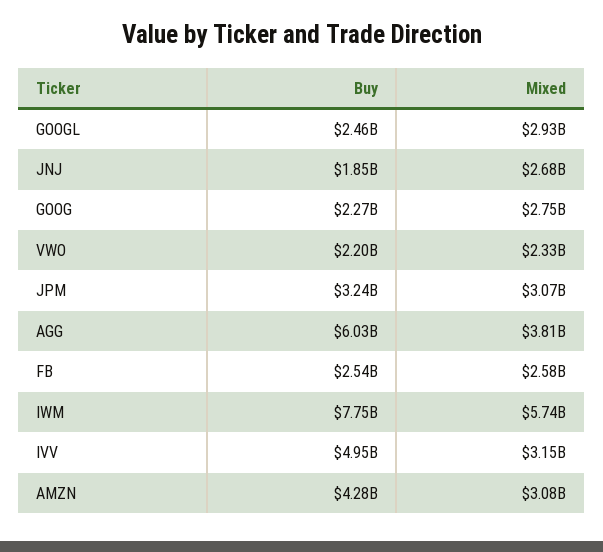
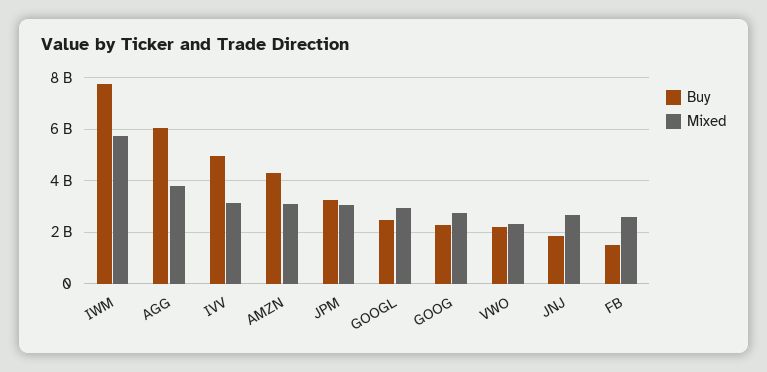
  {
    "Buy": {
      "GOOGL": 2460000000,
      "JNJ": 1850000000,
      "GOOG": 2270000000,
      "VWO": 2200000000,
      "JPM": 3240000000,
      "AGG": 6030000000,
-     "FB": 2540000000,
+     "FB": 1500000000,
      "IWM": 7750000000,
      "IVV": 4950000000,
      "AMZN": 4280000000
    },
    "Mixed": {
      "GOOGL": 2930000000,
      "JNJ": 2680000000,
      "GOOG": 2750000000,
      "VWO": 2330000000,
      "JPM": 3070000000,
      "AGG": 3810000000,
      "FB": 2580000000,
      "IWM": 5740000000,
      "IVV": 3150000000,
      "AMZN": 3080000000
    }
  }

